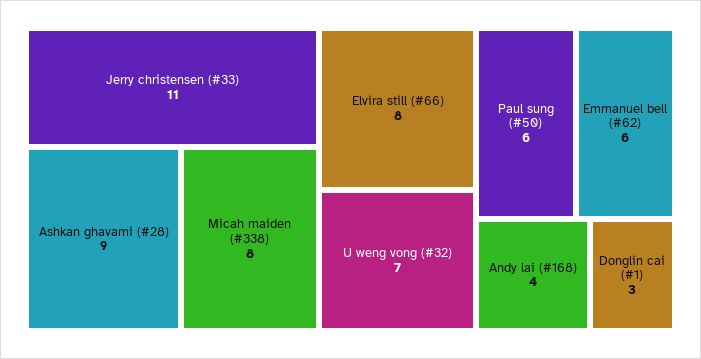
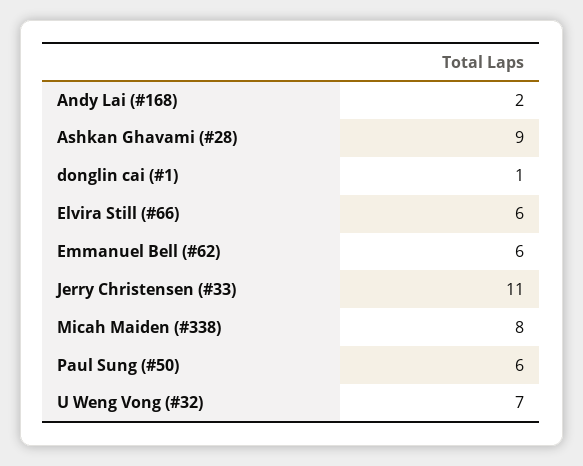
  {
    "Jerry christensen (#33)": 11,
    "Ashkan ghavami (#28)": 9,
    "Micah maiden (#338)": 8,
-   "Elvira still (#66)": 8,
+   "Elvira still (#66)": 6,
    "U weng vong (#32)": 7,
    "Paul sung (#50)": 6,
    "Emmanuel bell (#62)": 6,
-   "Andy lai (#168)": 4,
+   "Andy lai (#168)": 2,
-   "Donglin cai (#1)": 3
+   "Donglin cai (#1)": 1
  }

